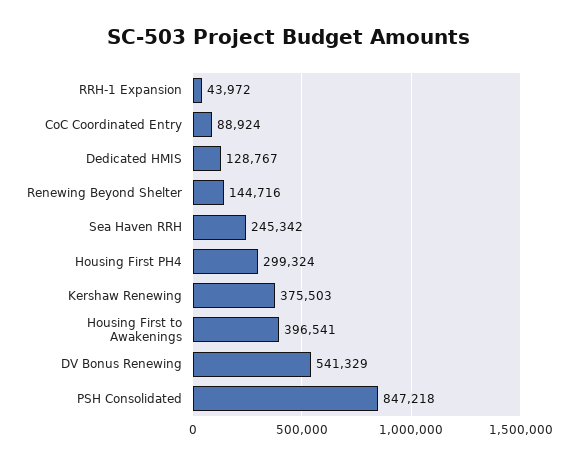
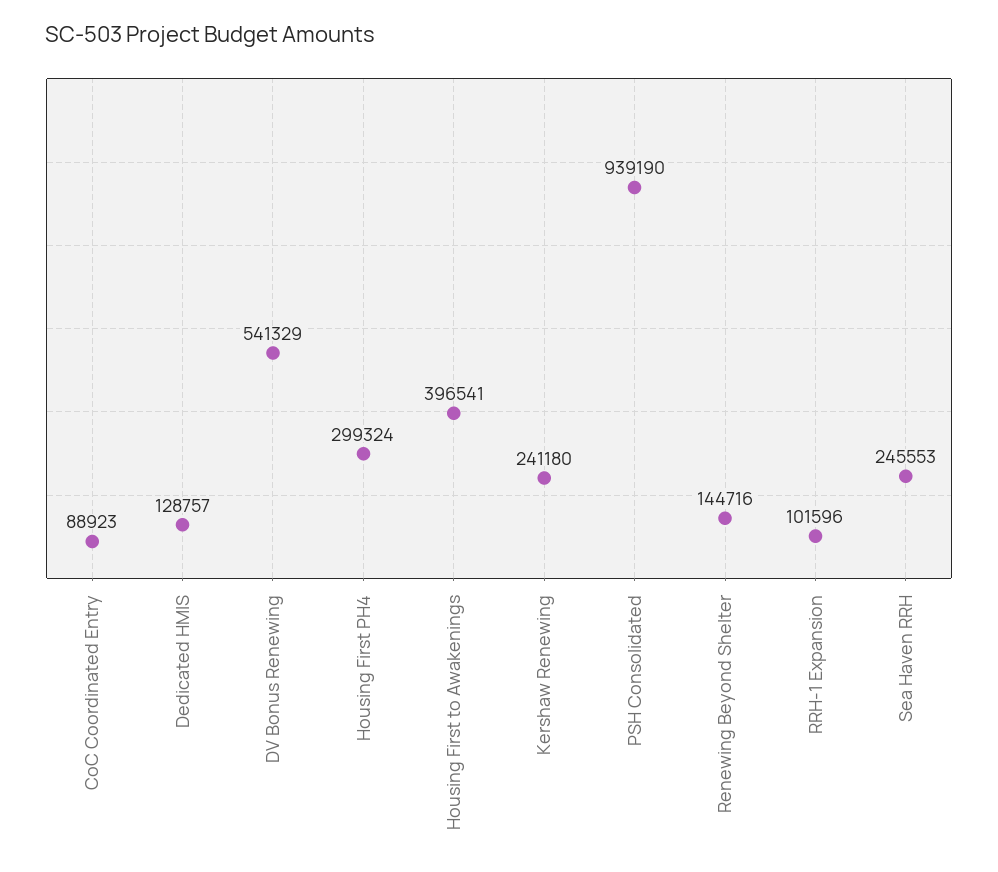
  {
-   "RRH-1 Expansion": 43972,
+   "RRH-1 Expansion": 101596,
-   "CoC Coordinated Entry": 88924,
+   "CoC Coordinated Entry": 88923,
-   "Dedicated HMIS": 128767,
+   "Dedicated HMIS": 128757,
    "Renewing Beyond Shelter": 144716,
-   "Sea Haven RRH": 245342,
+   "Sea Haven RRH": 245553,
    "Housing First PH4": 299324,
-   "Kershaw Renewing": 375503,
+   "Kershaw Renewing": 241180,
    "Housing First to Awakenings": 396541,
    "DV Bonus Renewing": 541329,
-   "PSH Consolidated": 847218
+   "PSH Consolidated": 939190
  }

